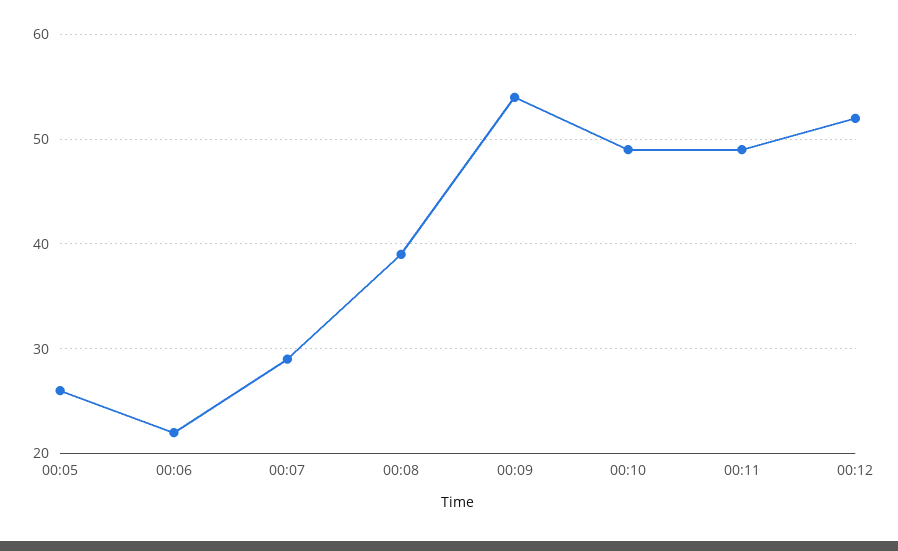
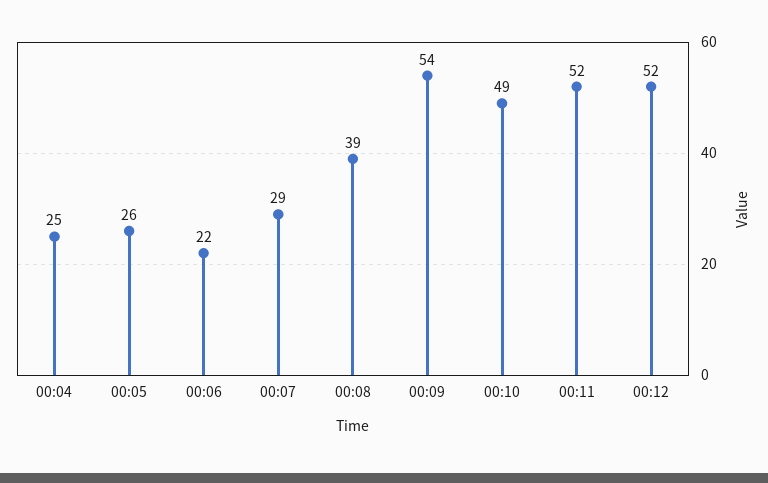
  {
    "00:05": 26,
    "00:06": 22,
    "00:07": 29,
    "00:08": 39,
    "00:09": 54,
    "00:10": 49,
-   "00:11": 49,
+   "00:11": 52,
-   "00:12": 52
+   "00:12": 52,
+   "00:04": 25
  }

